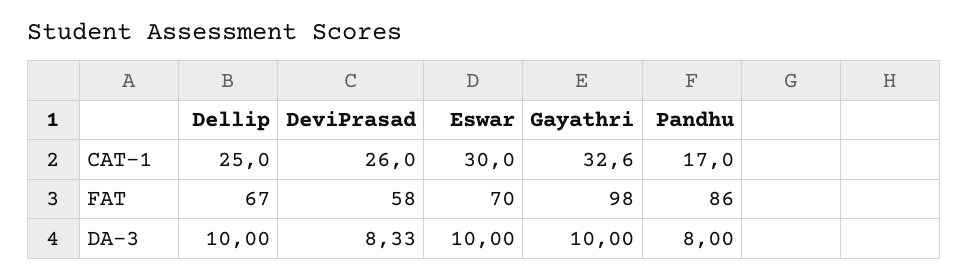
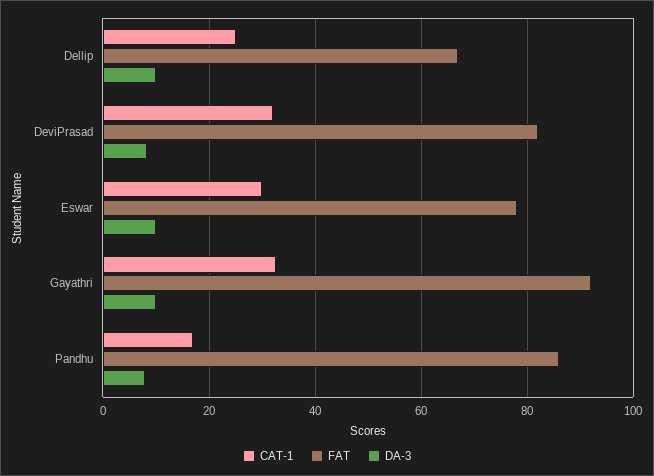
  {
    "CAT-1": {
      "Dellip": 25,
-     "DeviPrasad": 26,
+     "DeviPrasad": 32,
      "Eswar": 30,
      "Gayathri": 32.6,
      "Pandhu": 17
    },
    "FAT": {
      "Dellip": 67,
-     "DeviPrasad": 58,
+     "DeviPrasad": 82,
-     "Eswar": 70,
+     "Eswar": 78,
-     "Gayathri": 98,
+     "Gayathri": 92,
      "Pandhu": 86
    },
    "DA-3": {
      "Dellip": 10,
      "DeviPrasad": 8.33,
      "Eswar": 10,
      "Gayathri": 10,
      "Pandhu": 8
    }
  }

